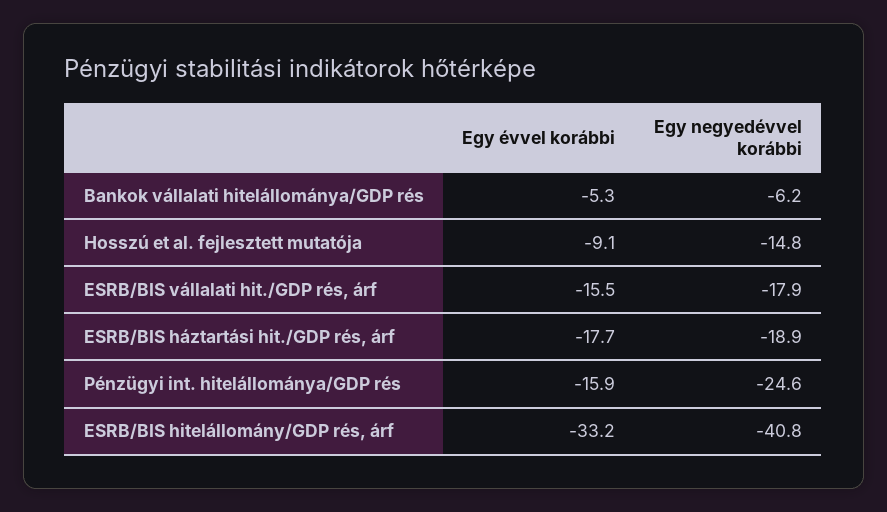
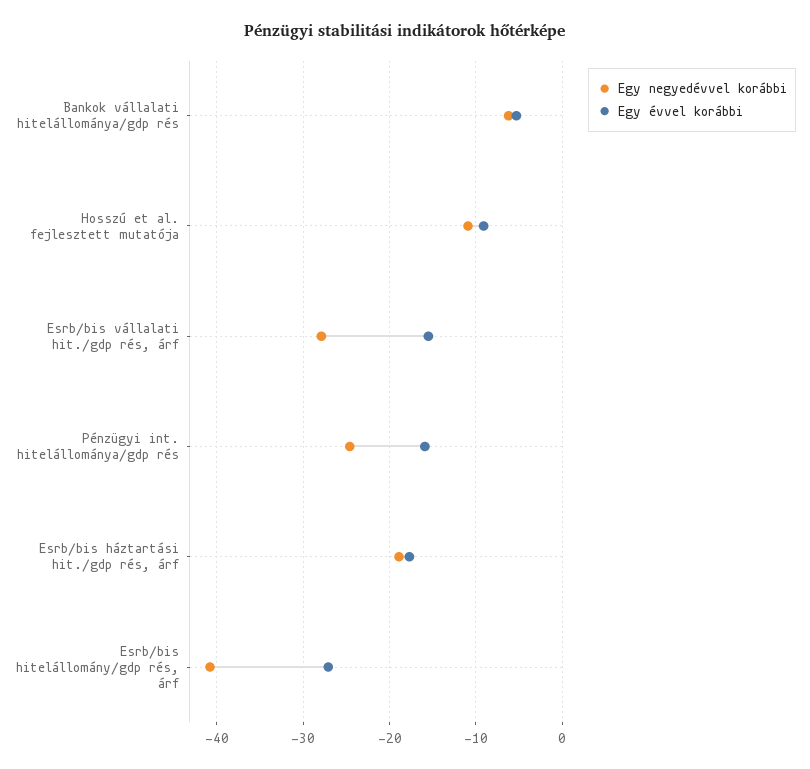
  {
    "Egy évvel korábbi": {
      "Bankok vállalati hitelállománya/GDP rés": -5.3,
      "Hosszú et al. fejlesztett mutatója": -9.1,
      "ESRB/BIS vállalati hit./GDP rés, árf": -15.5,
      "ESRB/BIS háztartási hit./GDP rés, árf": -17.7,
      "Pénzügyi int. hitelállománya/GDP rés": -15.9,
-     "ESRB/BIS hitelállomány/GDP rés, árf": -33.2
+     "ESRB/BIS hitelállomány/GDP rés, árf": -27
    },
    "Egy negyedévvel korábbi": {
      "Bankok vállalati hitelállománya/GDP rés": -6.2,
-     "Hosszú et al. fejlesztett mutatója": -14.8,
+     "Hosszú et al. fejlesztett mutatója": -11,
-     "ESRB/BIS vállalati hit./GDP rés, árf": -17.9,
+     "ESRB/BIS vállalati hit./GDP rés, árf": -28,
      "ESRB/BIS háztartási hit./GDP rés, árf": -18.9,
      "Pénzügyi int. hitelállománya/GDP rés": -24.6,
      "ESRB/BIS hitelállomány/GDP rés, árf": -40.8
    }
  }

